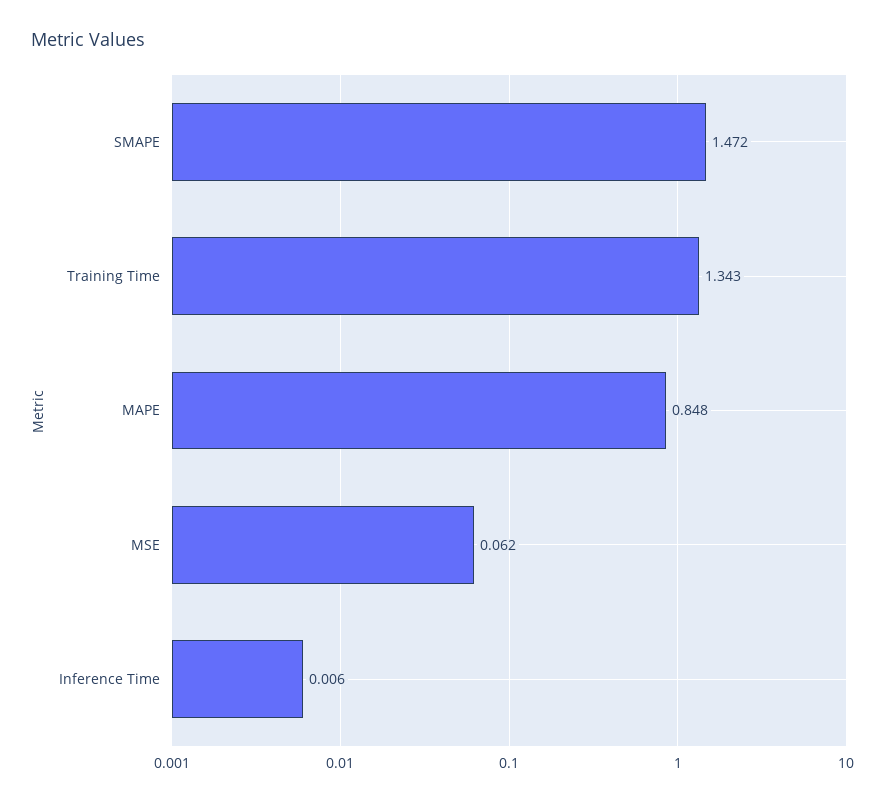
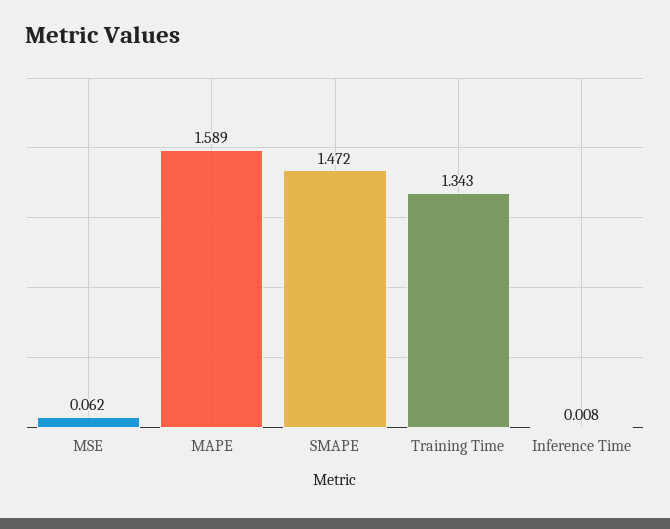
  {
    "SMAPE": 1.472,
    "Training Time": 1.343,
-   "MAPE": 0.848,
+   "MAPE": 1.589,
    "MSE": 0.062,
-   "Inference Time": 0.006
+   "Inference Time": 0.008
  }

